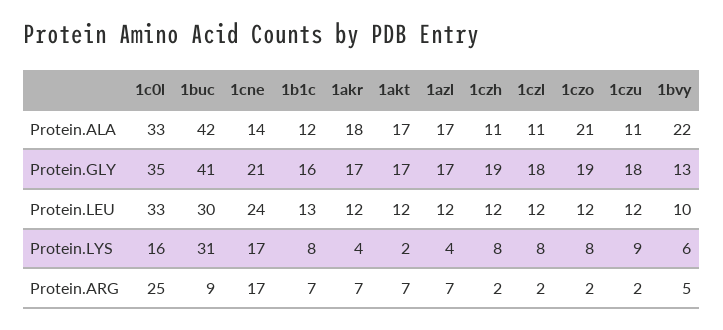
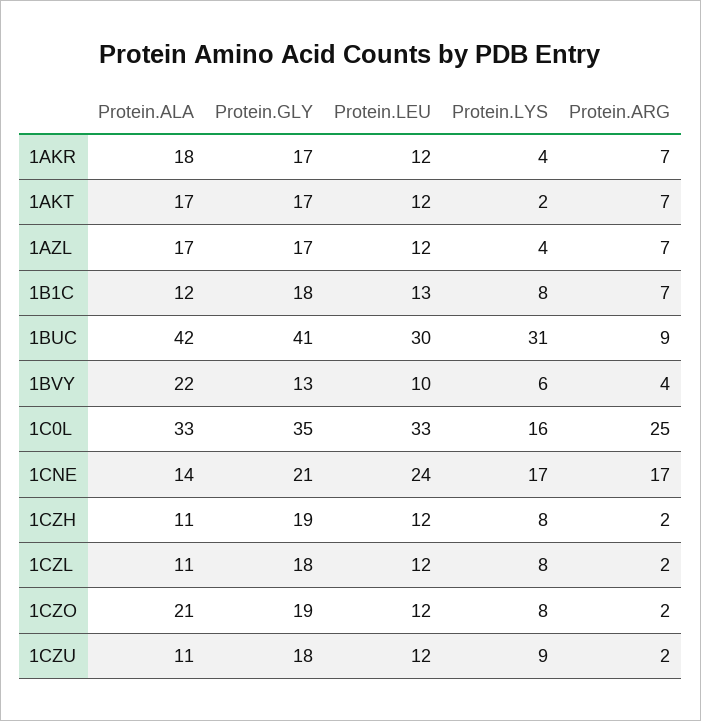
  {
    "1c0l": {
      "Protein.ALA": 33,
      "Protein.GLY": 35,
      "Protein.LEU": 33,
      "Protein.LYS": 16,
      "Protein.ARG": 25
    },
    "1buc": {
      "Protein.ALA": 42,
      "Protein.GLY": 41,
      "Protein.LEU": 30,
      "Protein.LYS": 31,
      "Protein.ARG": 9
    },
    "1cne": {
      "Protein.ALA": 14,
      "Protein.GLY": 21,
      "Protein.LEU": 24,
      "Protein.LYS": 17,
      "Protein.ARG": 17
    },
    "1b1c": {
      "Protein.ALA": 12,
-     "Protein.GLY": 16,
+     "Protein.GLY": 18,
      "Protein.LEU": 13,
      "Protein.LYS": 8,
      "Protein.ARG": 7
    },
    "1akr": {
      "Protein.ALA": 18,
      "Protein.GLY": 17,
      "Protein.LEU": 12,
      "Protein.LYS": 4,
      "Protein.ARG": 7
    },
    "1akt": {
      "Protein.ALA": 17,
      "Protein.GLY": 17,
      "Protein.LEU": 12,
      "Protein.LYS": 2,
      "Protein.ARG": 7
    },
    "1azl": {
      "Protein.ALA": 17,
      "Protein.GLY": 17,
      "Protein.LEU": 12,
      "Protein.LYS": 4,
      "Protein.ARG": 7
    },
    "1czh": {
      "Protein.ALA": 11,
      "Protein.GLY": 19,
      "Protein.LEU": 12,
      "Protein.LYS": 8,
      "Protein.ARG": 2
    },
    "1czl": {
      "Protein.ALA": 11,
      "Protein.GLY": 18,
      "Protein.LEU": 12,
      "Protein.LYS": 8,
      "Protein.ARG": 2
    },
    "1czo": {
      "Protein.ALA": 21,
      "Protein.GLY": 19,
      "Protein.LEU": 12,
      "Protein.LYS": 8,
      "Protein.ARG": 2
    },
    "1czu": {
      "Protein.ALA": 11,
      "Protein.GLY": 18,
      "Protein.LEU": 12,
      "Protein.LYS": 9,
      "Protein.ARG": 2
    },
    "1bvy": {
      "Protein.ALA": 22,
      "Protein.GLY": 13,
      "Protein.LEU": 10,
      "Protein.LYS": 6,
-     "Protein.ARG": 5
+     "Protein.ARG": 4
    }
  }

